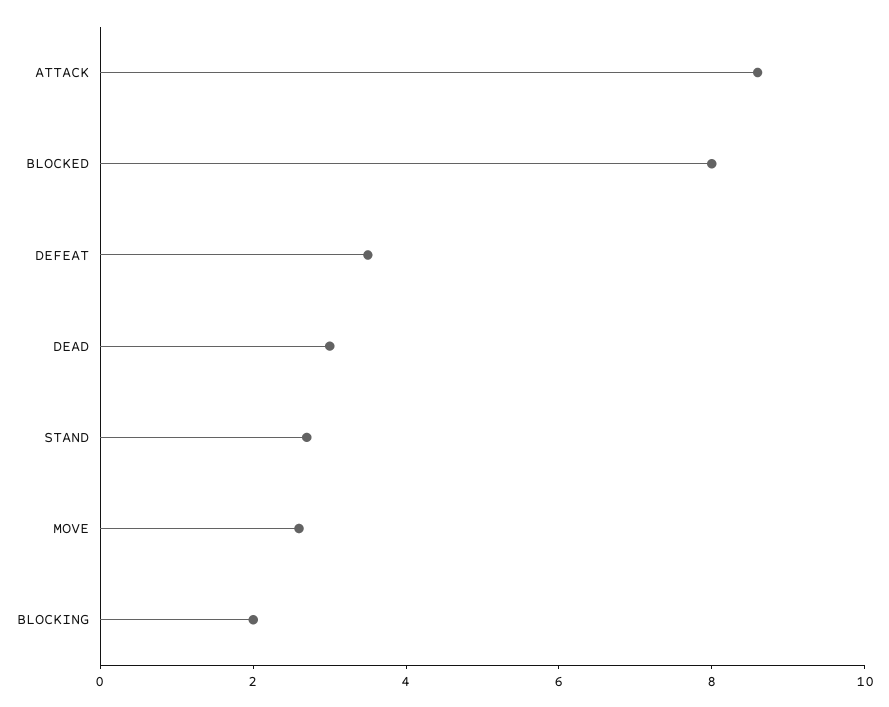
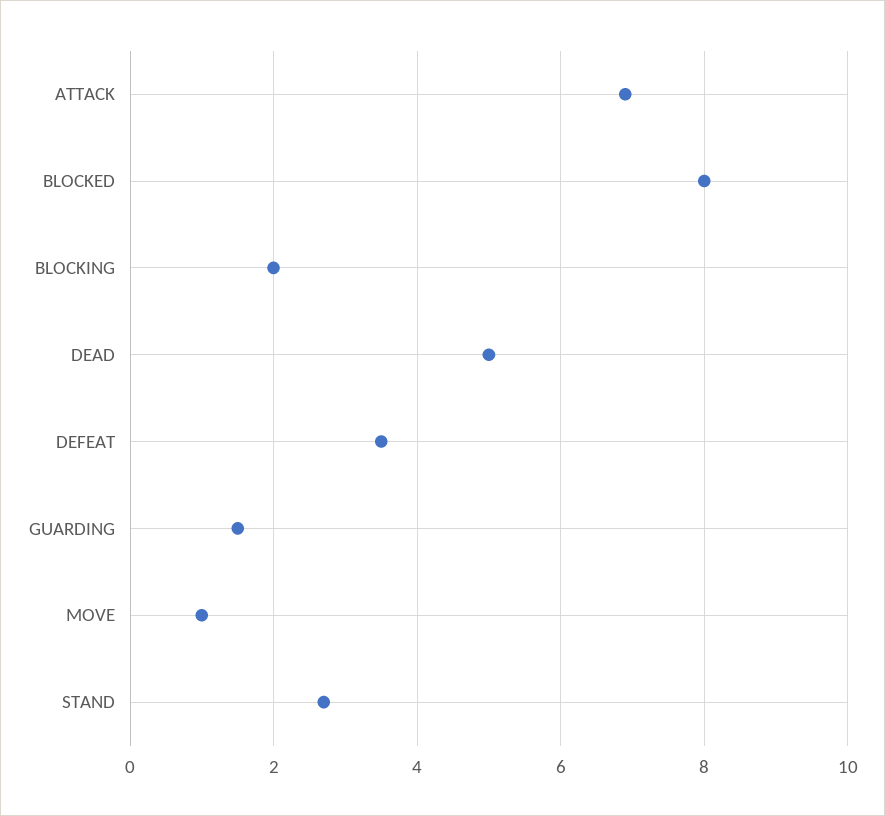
  {
-   "ATTACK": 8.5,
+   "ATTACK": 7,
    "BLOCKED": 8,
    "DEFEAT": 3.5,
-   "DEAD": 3,
+   "DEAD": 5,
    "STAND": 2.5,
-   "MOVE": 2.5,
+   "MOVE": 1,
-   "BLOCKING": 2
+   "BLOCKING": 2,
+   "GUARDING": 1.5
  }

